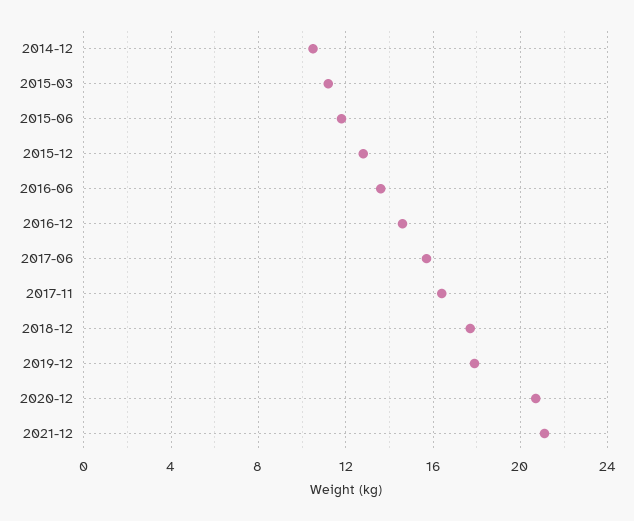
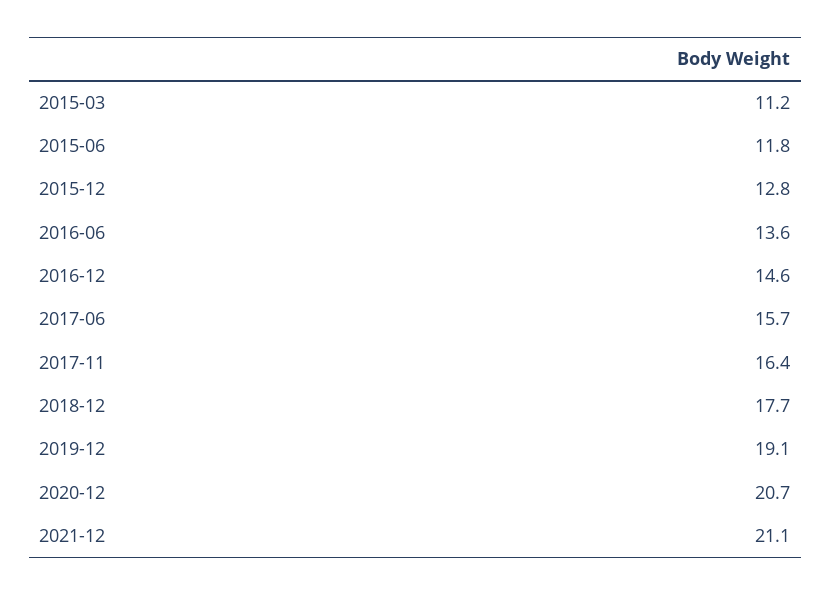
  {
-   "2014-12": 10.5,
    "2015-03": 11.2,
    "2015-06": 11.8,
    "2015-12": 12.8,
    "2016-06": 13.6,
    "2016-12": 14.6,
    "2017-06": 15.7,
    "2017-11": 16.4,
    "2018-12": 17.7,
-   "2019-12": 18,
+   "2019-12": 19.1,
    "2020-12": 20.7,
    "2021-12": 21.1
  }

